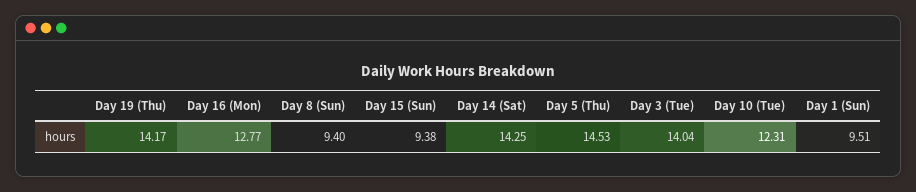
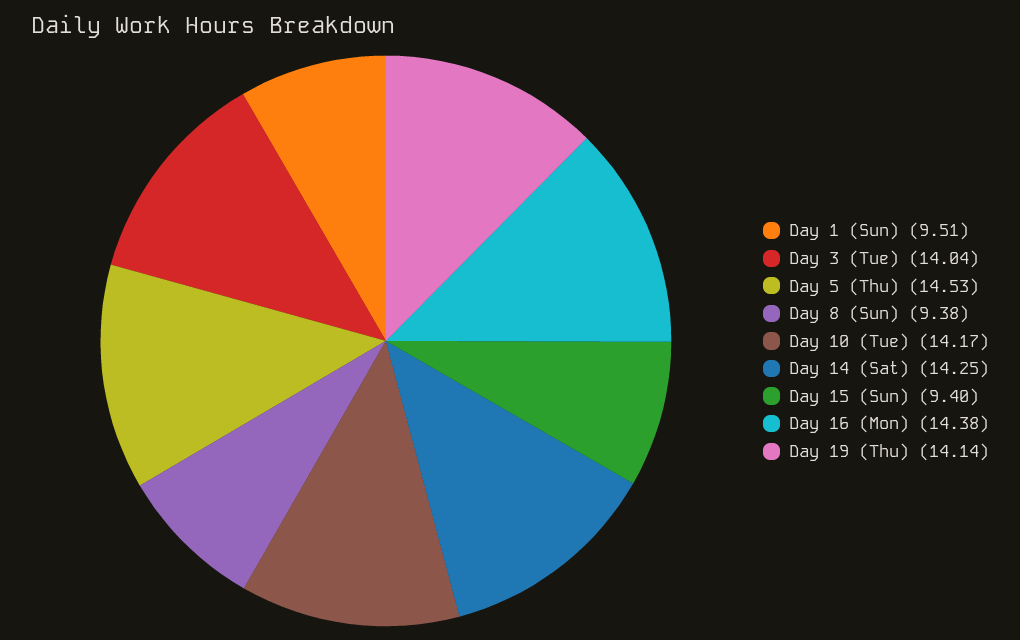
  {
-   "Day 19 (Thu)": 14.17,
+   "Day 19 (Thu)": 14.14,
-   "Day 16 (Mon)": 12.77,
+   "Day 16 (Mon)": 14.38,
-   "Day 8 (Sun)": 9.4,
+   "Day 8 (Sun)": 9.38,
-   "Day 15 (Sun)": 9.38,
+   "Day 15 (Sun)": 9.4,
    "Day 14 (Sat)": 14.25,
    "Day 5 (Thu)": 14.53,
    "Day 3 (Tue)": 14.04,
-   "Day 10 (Tue)": 12.31,
+   "Day 10 (Tue)": 14.17,
    "Day 1 (Sun)": 9.51
  }

